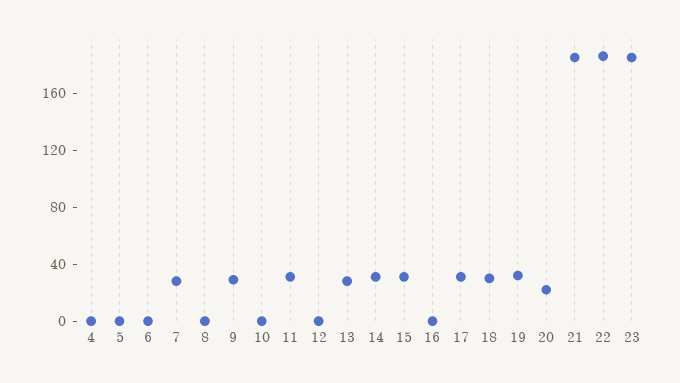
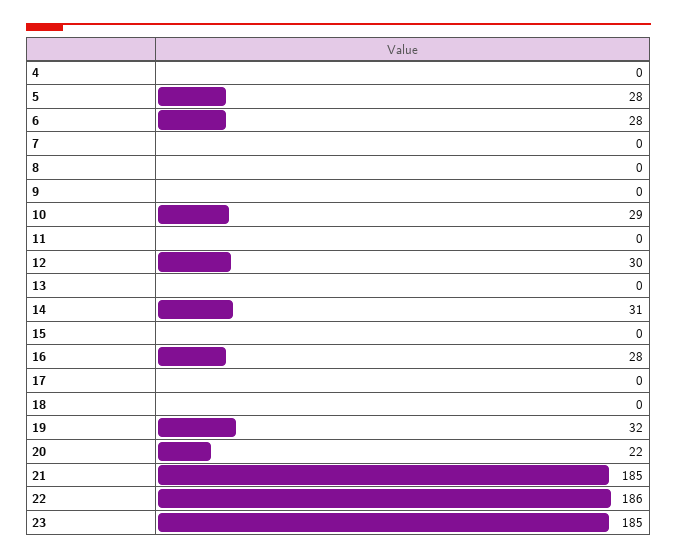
  {
    "4": 0,
-   "5": 0,
+   "5": 28,
-   "6": 0,
+   "6": 28,
-   "7": 30,
+   "7": 0,
    "8": 0,
-   "9": 30,
+   "9": 0,
-   "10": 0,
+   "10": 29,
-   "11": 30,
+   "11": 0,
-   "12": 0,
+   "12": 30,
-   "13": 30,
+   "13": 0,
    "14": 31,
-   "15": 30,
+   "15": 0,
-   "16": 0,
+   "16": 28,
-   "17": 30,
+   "17": 0,
-   "18": 30,
+   "18": 0,
    "19": 32,
    "20": 22,
    "21": 185,
    "22": 186,
    "23": 185
  }

